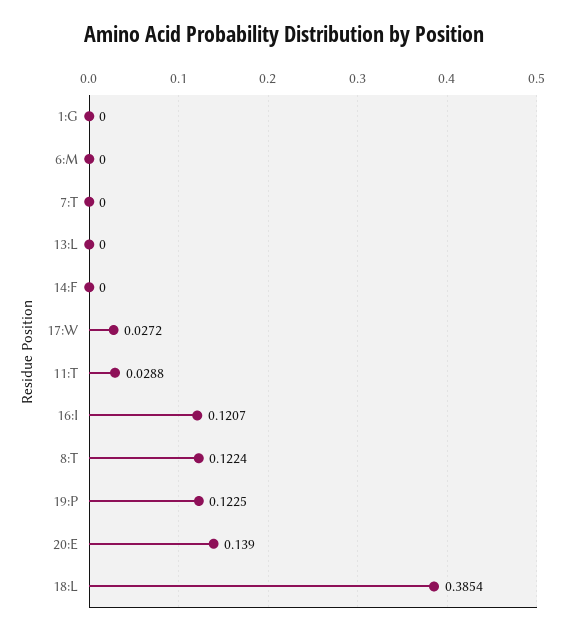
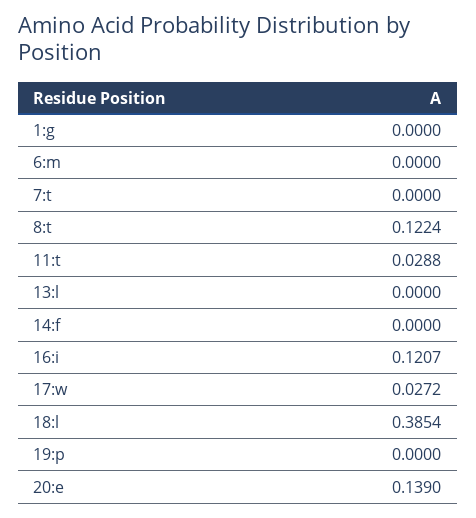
  {
    "1:G": 0,
    "6:M": 0,
    "7:T": 0,
    "13:L": 0,
    "14:F": 0,
    "17:W": 0.0272,
    "11:T": 0.0288,
    "16:I": 0.1207,
    "8:T": 0.1224,
-   "19:P": 0.1225,
+   "19:P": 0,
    "20:E": 0.139,
    "18:L": 0.3854
  }

